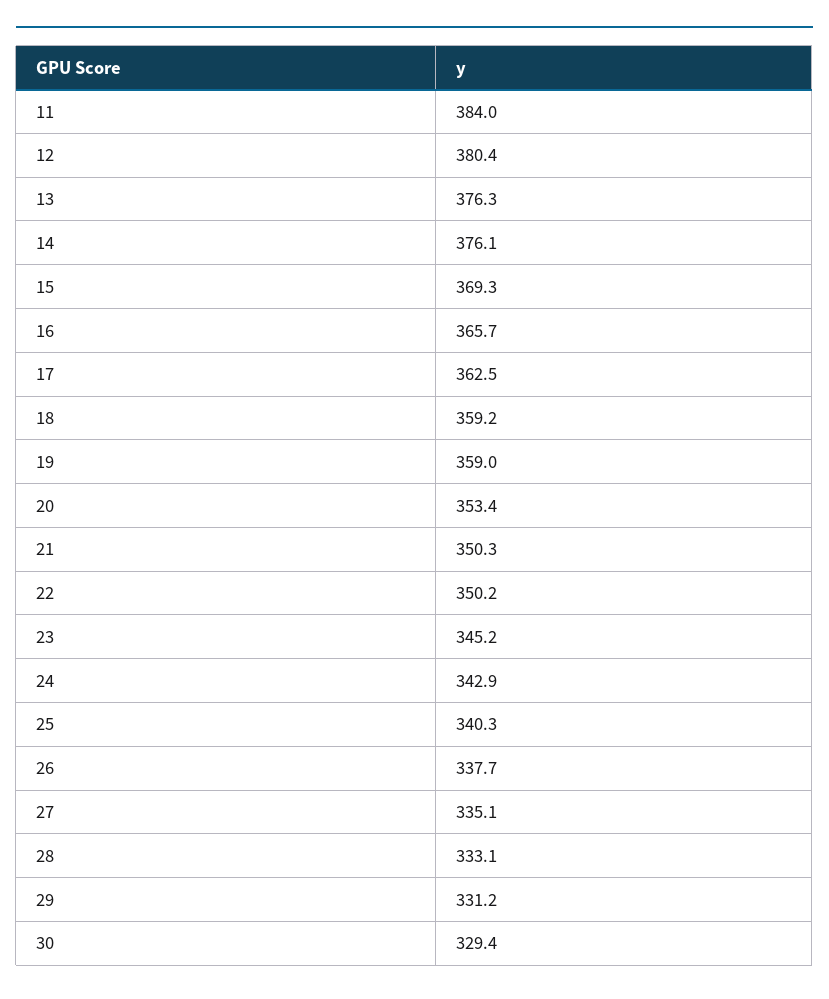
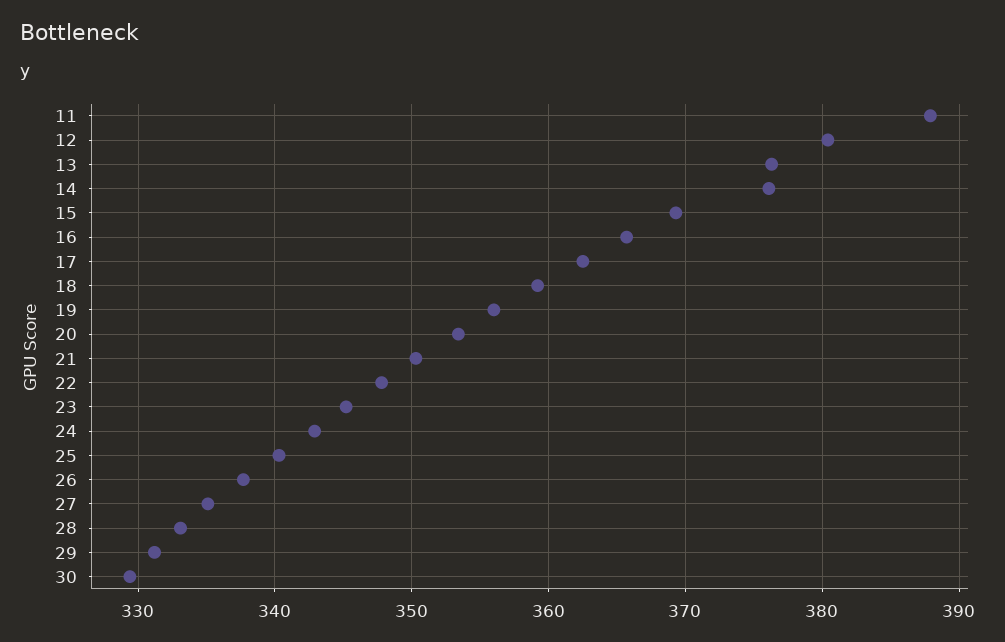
  {
-   "11": 384,
+   "11": 388,
    "12": 380.4,
    "13": 376.3,
    "14": 376.1,
    "15": 369.3,
    "16": 365.7,
    "17": 362.5,
    "18": 359.2,
-   "19": 359,
+   "19": 356,
    "20": 353.4,
    "21": 350.3,
-   "22": 350.2,
+   "22": 348,
    "23": 345.2,
    "24": 342.9,
    "25": 340.3,
    "26": 337.7,
    "27": 335.1,
    "28": 333.1,
    "29": 331.2,
    "30": 329.4
  }

